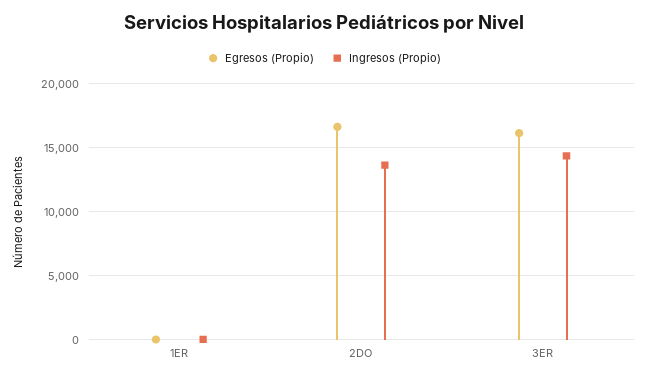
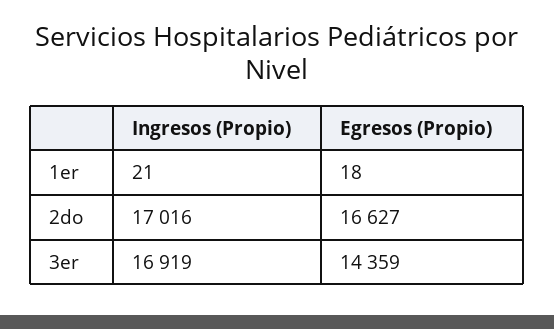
  {
    "Egresos (Propio)": {
      "1ER": 18,
      "2DO": 16627,
-     "3ER": 16000
+     "3ER": 14359
    },
    "Ingresos (Propio)": {
      "1ER": 21,
-     "2DO": 13500,
+     "2DO": 17016,
-     "3ER": 14500
+     "3ER": 16919
    }
  }

